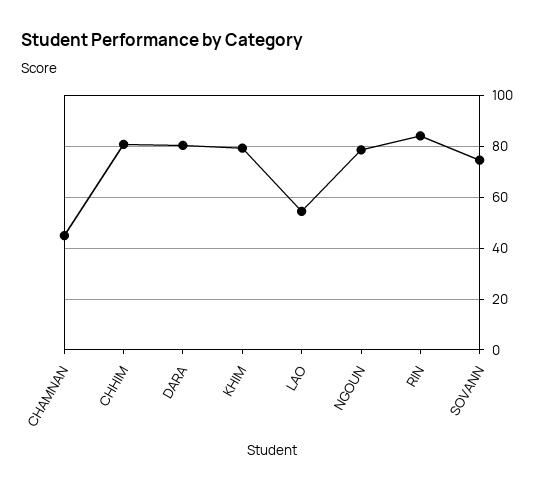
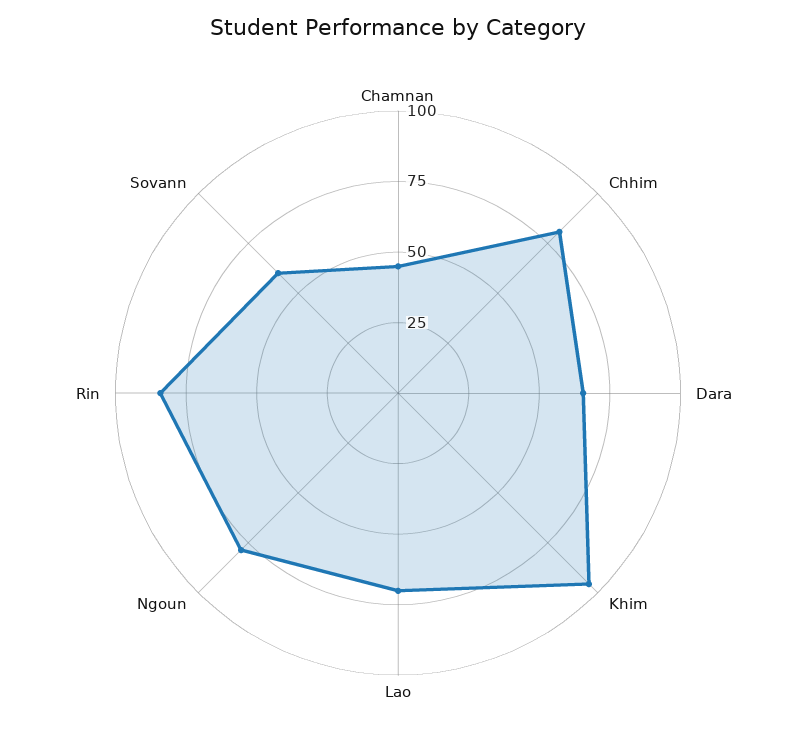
  {
    "CHAMNAN": 45,
    "CHHIM": 80,
-   "DARA": 80,
+   "DARA": 65,
-   "KHIM": 80,
+   "KHIM": 95,
-   "LAO": 55,
+   "LAO": 70,
    "NGOUN": 77.5,
    "RIN": 85,
-   "SOVANN": 75
+   "SOVANN": 60
  }

